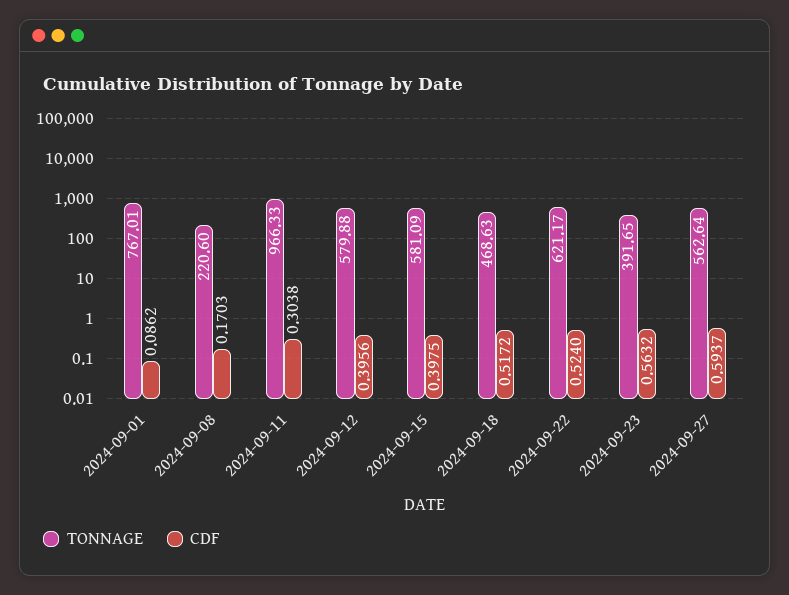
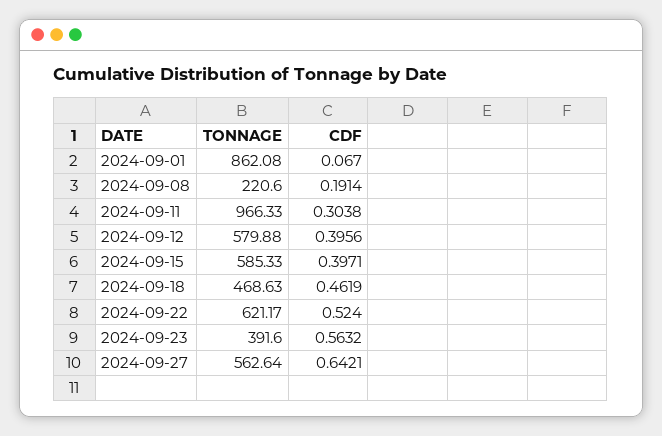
  {
    "TONNAGE": {
-     "2024-09-01": 767.01,
+     "2024-09-01": 862.08,
      "2024-09-08": 220.6,
      "2024-09-11": 966.33,
      "2024-09-12": 579.88,
-     "2024-09-15": 581.09,
+     "2024-09-15": 585.33,
      "2024-09-18": 468.63,
      "2024-09-22": 621.17,
-     "2024-09-23": 391.65,
+     "2024-09-23": 391.6,
      "2024-09-27": 562.64
    },
    "CDF": {
-     "2024-09-01": 0.0862,
+     "2024-09-01": 0.067,
-     "2024-09-08": 0.1703,
+     "2024-09-08": 0.1914,
      "2024-09-11": 0.3038,
      "2024-09-12": 0.3956,
-     "2024-09-15": 0.3975,
+     "2024-09-15": 0.3971,
-     "2024-09-18": 0.5172,
+     "2024-09-18": 0.4619,
      "2024-09-22": 0.524,
      "2024-09-23": 0.5632,
-     "2024-09-27": 0.5937
+     "2024-09-27": 0.6421
    }
  }

